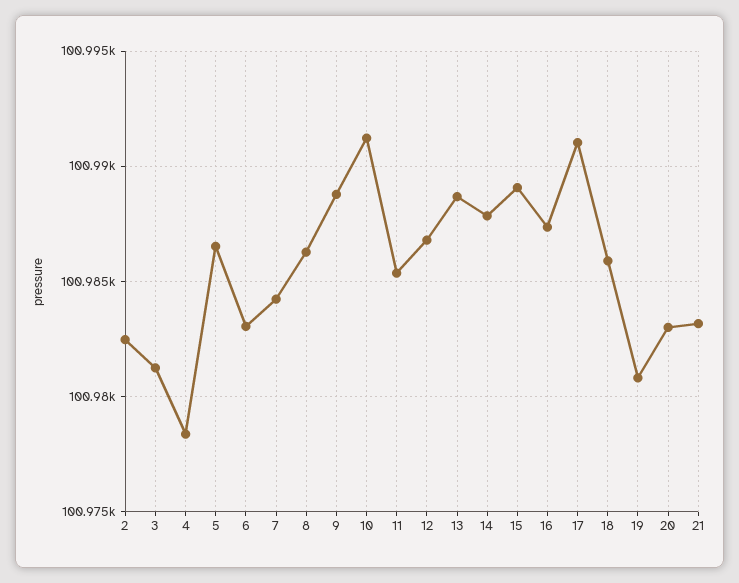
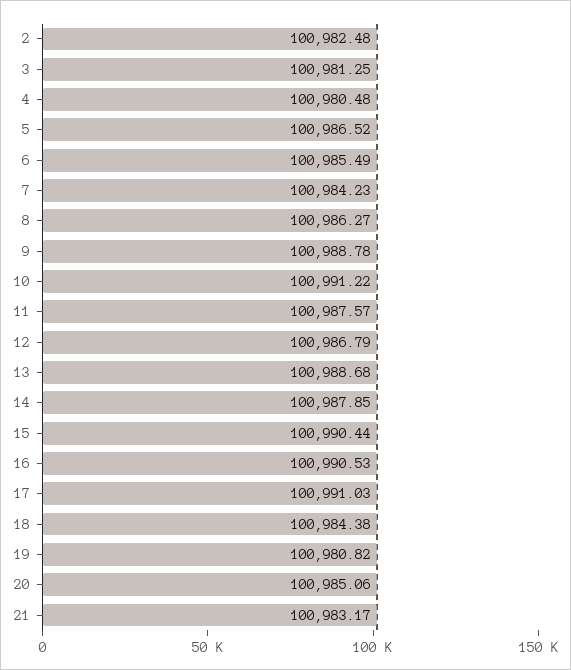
  {
    "2": 100982.48,
    "3": 100981.25,
-   "4": 100978.5,
+   "4": 100980.48,
    "5": 100986.52,
-   "6": 100983,
+   "6": 100985.49,
    "7": 100984.23,
    "8": 100986.27,
    "9": 100988.78,
    "10": 100991.22,
-   "11": 100985.5,
+   "11": 100987.57,
    "12": 100986.79,
    "13": 100988.68,
    "14": 100987.85,
-   "15": 100989,
+   "15": 100990.44,
-   "16": 100987.5,
+   "16": 100990.53,
    "17": 100991.03,
-   "18": 100986,
+   "18": 100984.38,
    "19": 100980.82,
-   "20": 100983,
+   "20": 100985.06,
    "21": 100983.17
  }

